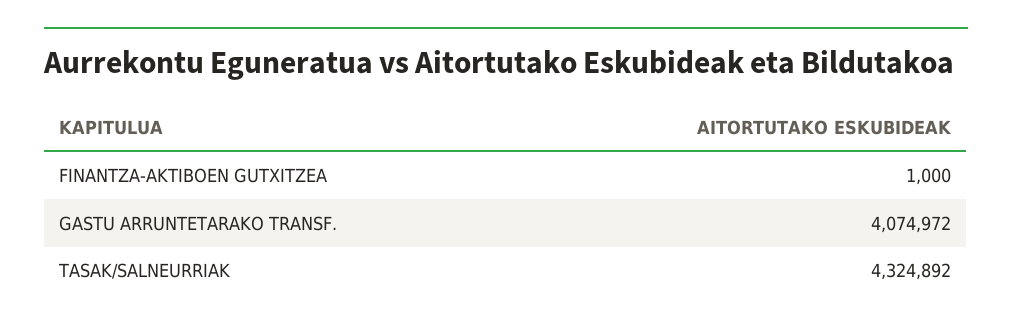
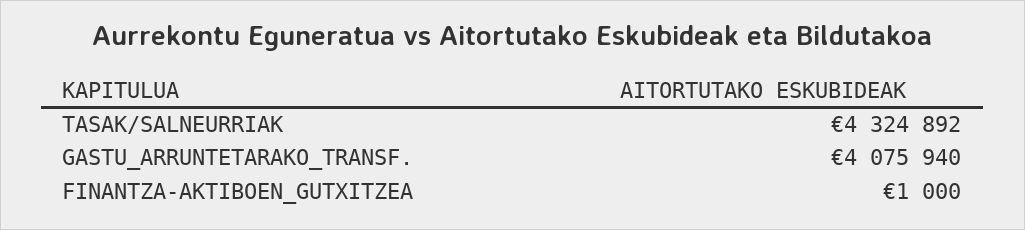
  {
    "FINANTZA-AKTIBOEN GUTXITZEA": 1000,
-   "GASTU ARRUNTETARAKO TRANSF.": 4074972,
+   "GASTU ARRUNTETARAKO TRANSF.": 4075940,
    "TASAK/SALNEURRIAK": 4324892
  }

